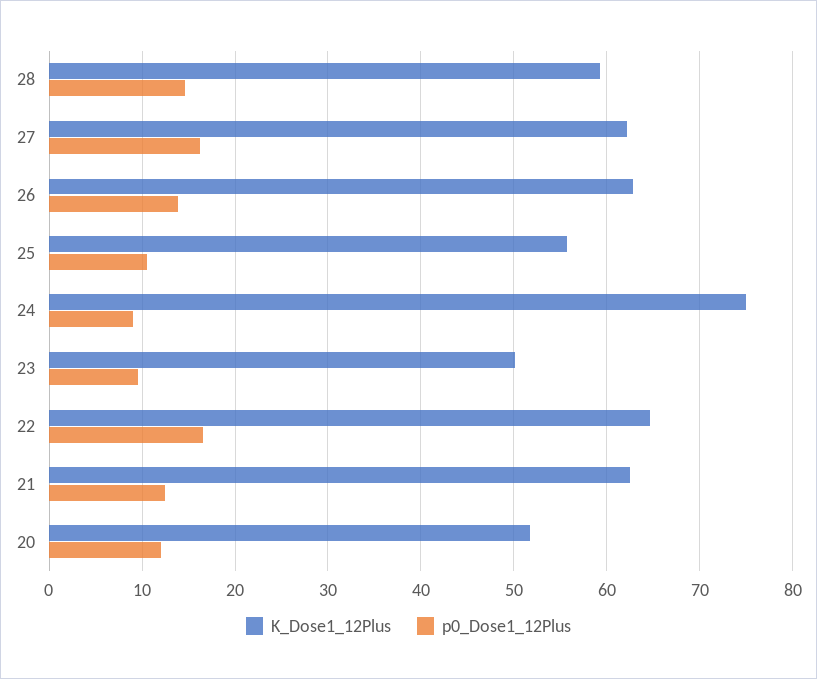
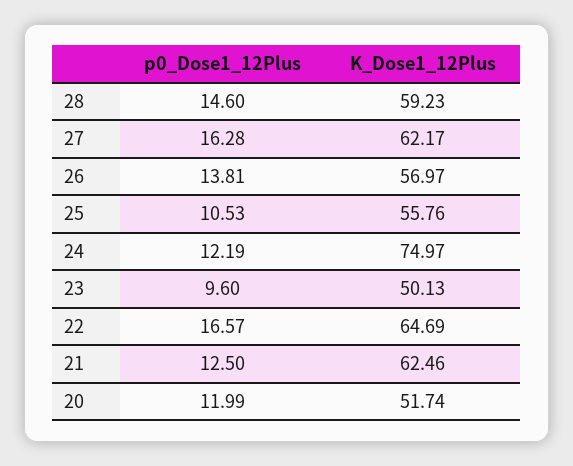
  {
    "K_Dose1_12Plus": {
      "28": 59.23,
      "27": 62.17,
-     "26": 63,
+     "26": 56.97,
      "25": 55.76,
      "24": 74.97,
      "23": 50.13,
      "22": 64.69,
      "21": 62.46,
      "20": 51.74
    },
    "p0_Dose1_12Plus": {
      "28": 14.6,
      "27": 16.28,
      "26": 13.81,
      "25": 10.53,
-     "24": 9,
+     "24": 12.19,
      "23": 9.6,
      "22": 16.57,
      "21": 12.5,
      "20": 11.99
    }
  }

